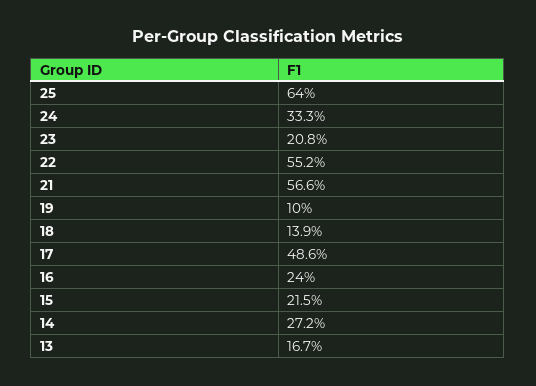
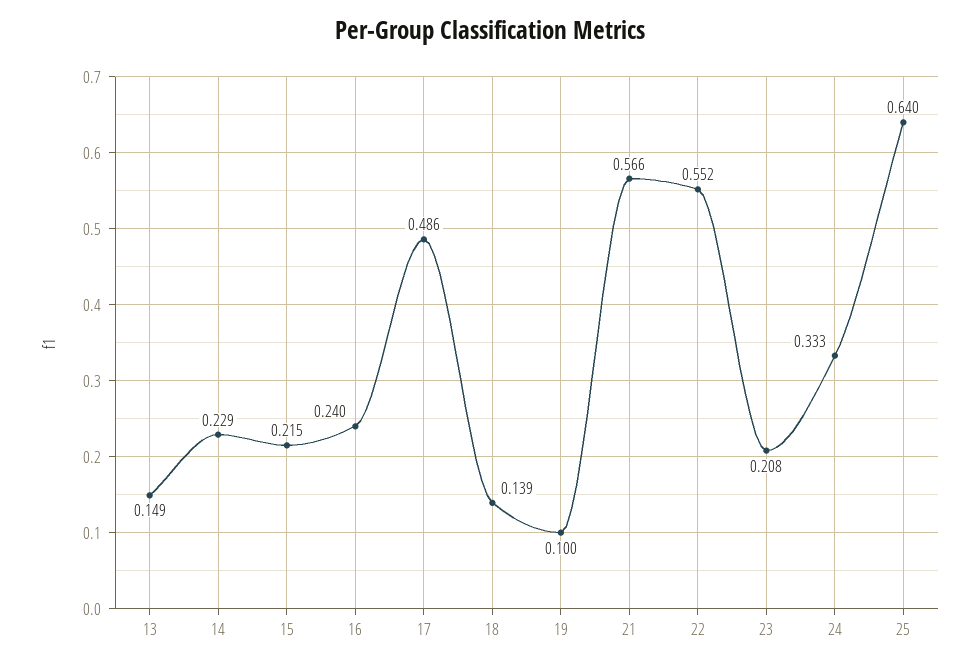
  {
    "25": 0.64,
    "24": 0.333,
    "23": 0.208,
    "22": 0.552,
    "21": 0.566,
    "19": 0.1,
    "18": 0.139,
    "17": 0.486,
    "16": 0.24,
    "15": 0.215,
-   "14": 0.272,
+   "14": 0.229,
-   "13": 0.167
+   "13": 0.149
  }

